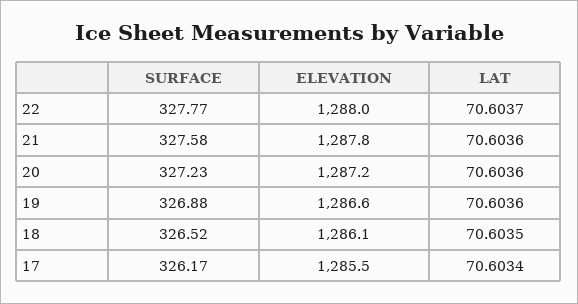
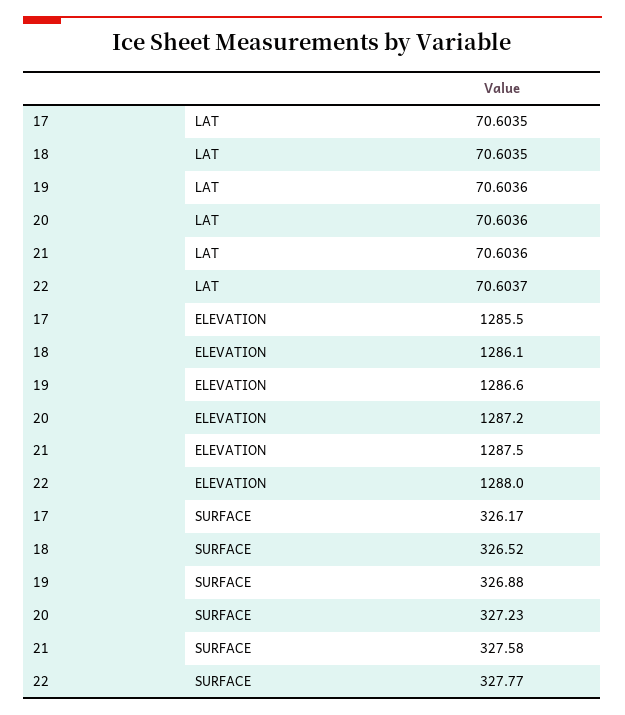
  {
    "SURFACE": {
      "22": 327.77,
      "21": 327.58,
      "20": 327.23,
      "19": 326.88,
      "18": 326.52,
      "17": 326.17
    },
    "ELEVATION": {
      "22": 1288,
-     "21": 1287.8,
+     "21": 1287.5,
      "20": 1287.2,
      "19": 1286.6,
      "18": 1286.1,
      "17": 1285.5
    },
    "LAT": {
      "22": 70.6037,
      "21": 70.6036,
      "20": 70.6036,
      "19": 70.6036,
      "18": 70.6035,
-     "17": 70.6034
+     "17": 70.6035
    }
  }

